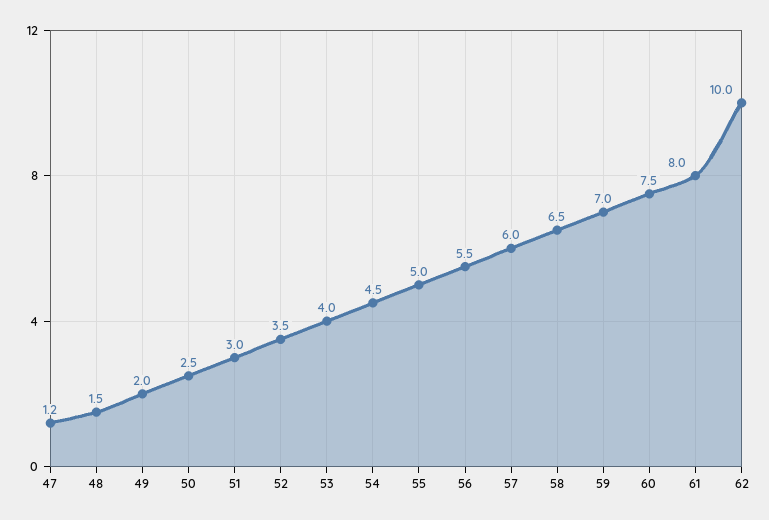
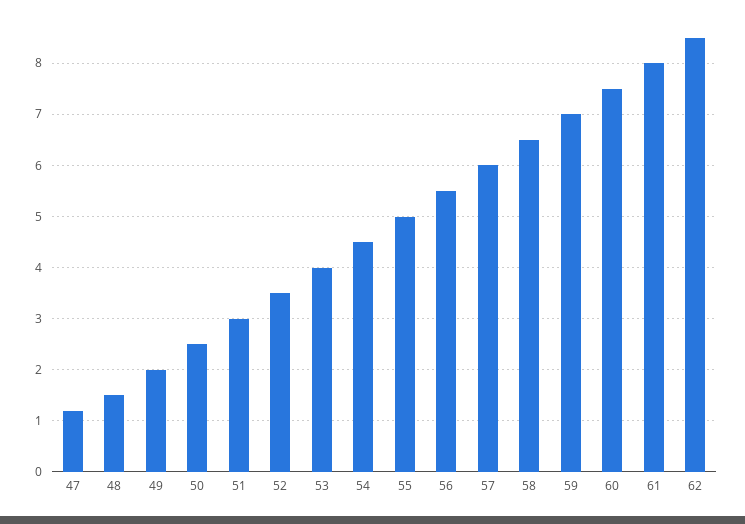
  {
    "47": 1.2,
    "48": 1.5,
    "49": 2,
    "50": 2.5,
    "51": 3,
    "52": 3.5,
    "53": 4,
    "54": 4.5,
    "55": 5,
    "56": 5.5,
    "57": 6,
    "58": 6.5,
    "59": 7,
    "60": 7.5,
    "61": 8,
-   "62": 10
+   "62": 8.5
  }

